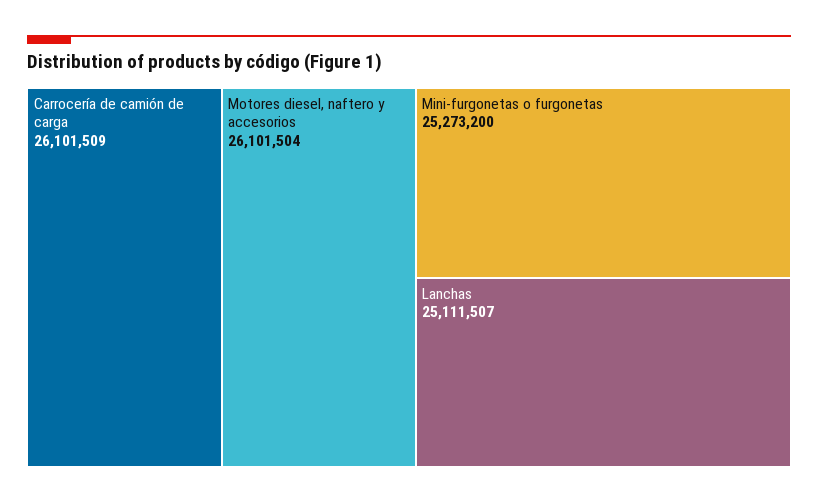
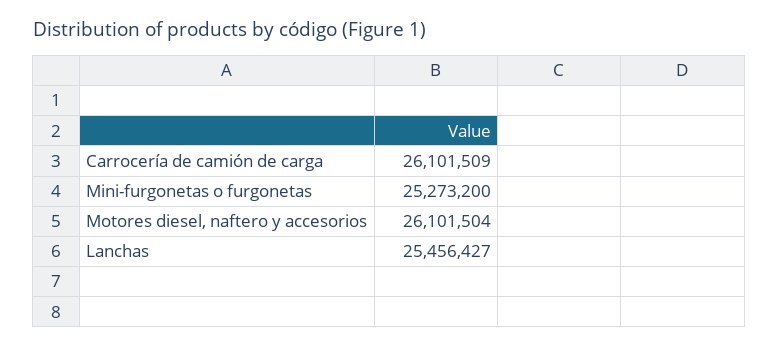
  {
    "Carrocería de camión de carga": 26101509,
    "Motores diesel, naftero y accesorios": 26101504,
    "Mini-furgonetas o furgonetas": 25273200,
-   "Lanchas": 25111507
+   "Lanchas": 25456427
  }

